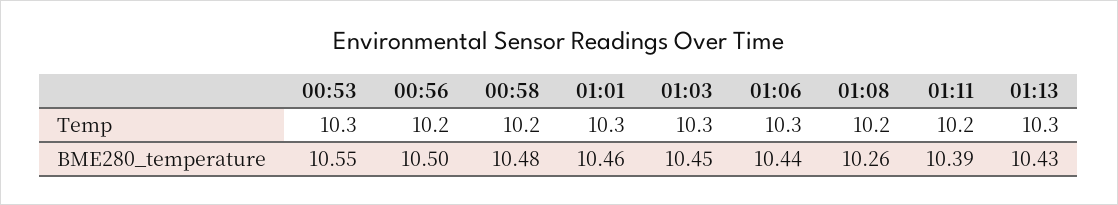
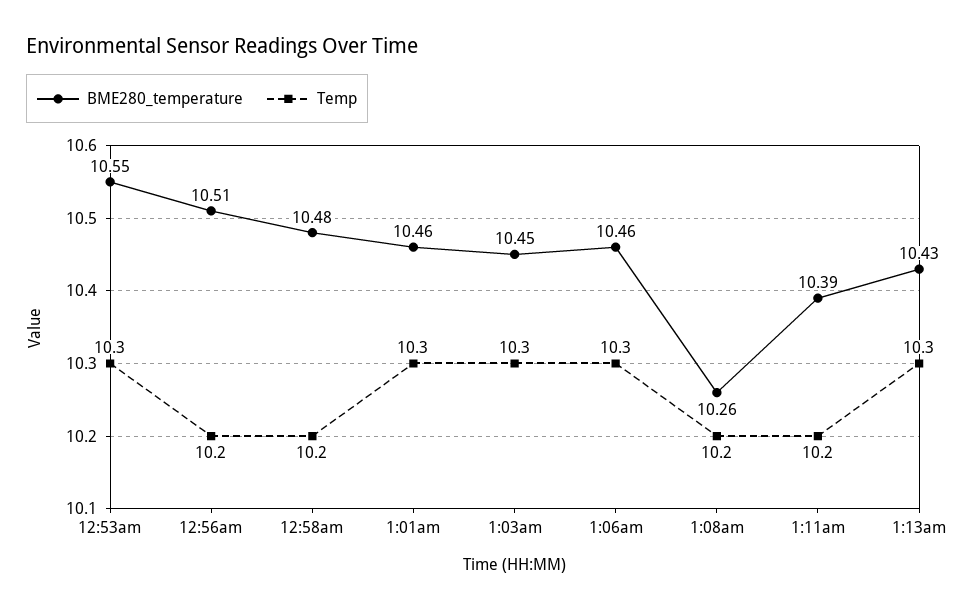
  {
    "Temp": {
      "00:53": 10.3,
      "00:56": 10.2,
      "00:58": 10.2,
      "01:01": 10.3,
      "01:03": 10.3,
      "01:06": 10.3,
      "01:08": 10.2,
      "01:11": 10.2,
      "01:13": 10.3
    },
    "BME280_temperature": {
      "00:53": 10.55,
-     "00:56": 10.5,
+     "00:56": 10.51,
      "00:58": 10.48,
      "01:01": 10.46,
      "01:03": 10.45,
-     "01:06": 10.44,
+     "01:06": 10.46,
      "01:08": 10.26,
      "01:11": 10.39,
      "01:13": 10.43
    }
  }

